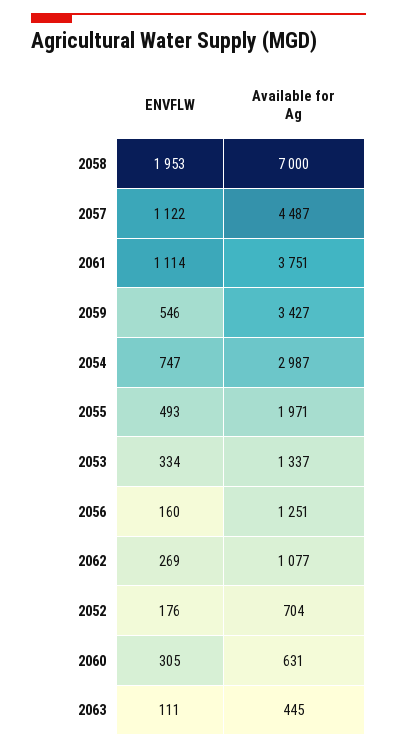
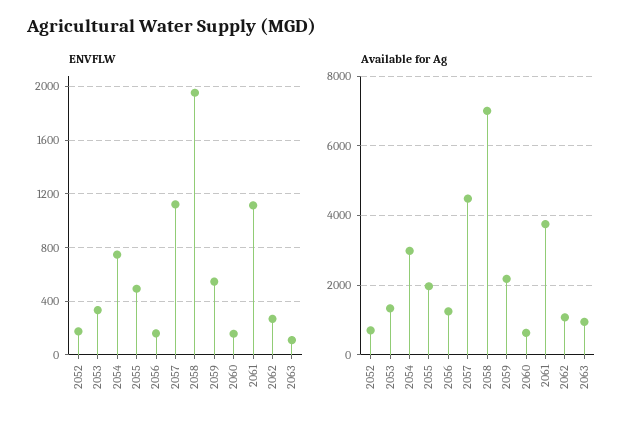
  {
    "ENVFLW": {
      "2058": 1953,
      "2057": 1122,
      "2061": 1114,
      "2059": 546,
      "2054": 747,
      "2055": 493,
      "2053": 334,
      "2056": 160,
      "2062": 269,
      "2052": 176,
-     "2060": 305,
+     "2060": 150,
      "2063": 111
    },
    "Available for Ag": {
      "2058": 7000,
      "2057": 4487,
      "2061": 3751,
-     "2059": 3427,
+     "2059": 2200,
      "2054": 2987,
      "2055": 1971,
      "2053": 1337,
      "2056": 1251,
      "2062": 1077,
      "2052": 704,
      "2060": 631,
-     "2063": 445
+     "2063": 1000
    }
  }

